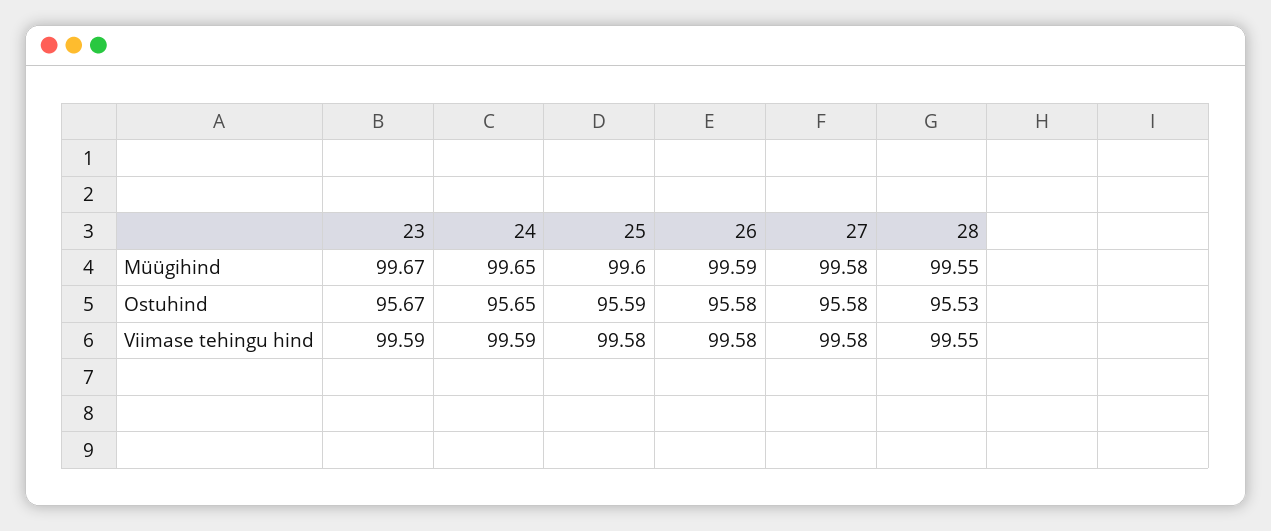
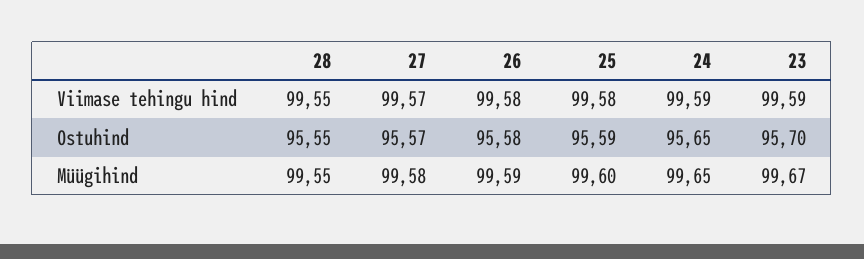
  {
    "23": {
      "Müügihind": 99.67,
-     "Ostuhind": 95.67,
+     "Ostuhind": 95.7,
      "Viimase tehingu hind": 99.59
    },
    "24": {
      "Müügihind": 99.65,
      "Ostuhind": 95.65,
      "Viimase tehingu hind": 99.59
    },
    "25": {
      "Müügihind": 99.6,
      "Ostuhind": 95.59,
      "Viimase tehingu hind": 99.58
    },
    "26": {
      "Müügihind": 99.59,
      "Ostuhind": 95.58,
      "Viimase tehingu hind": 99.58
    },
    "27": {
      "Müügihind": 99.58,
-     "Ostuhind": 95.58,
+     "Ostuhind": 95.57,
-     "Viimase tehingu hind": 99.58
+     "Viimase tehingu hind": 99.57
    },
    "28": {
      "Müügihind": 99.55,
-     "Ostuhind": 95.53,
+     "Ostuhind": 95.55,
      "Viimase tehingu hind": 99.55
    }
  }

